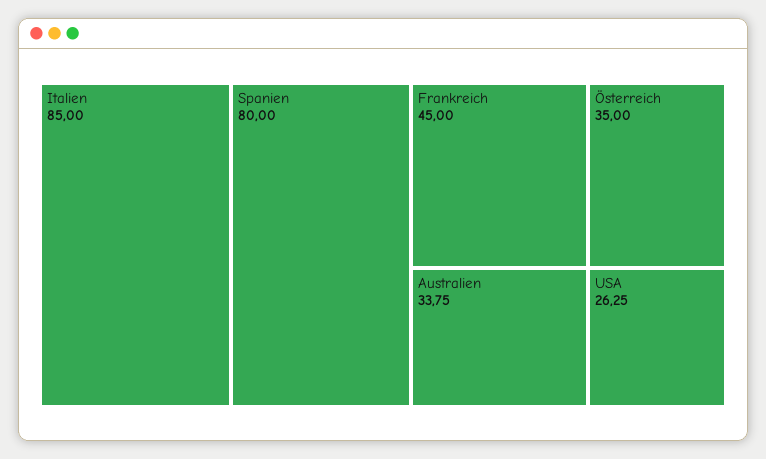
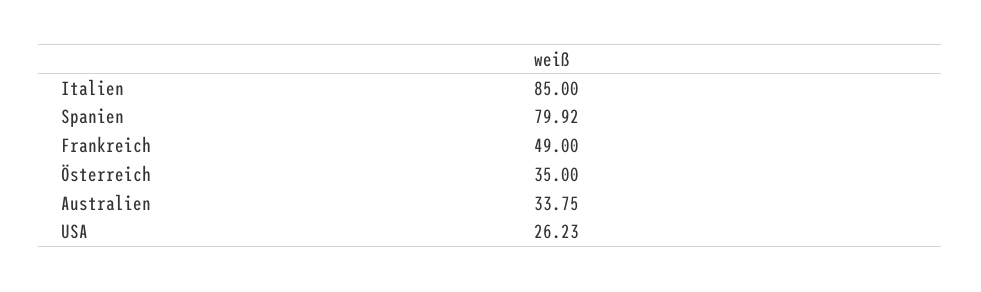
  {
    "Italien": 85,
-   "Spanien": 80,
+   "Spanien": 79.92,
-   "Frankreich": 45,
+   "Frankreich": 49,
    "Österreich": 35,
    "Australien": 33.75,
-   "USA": 26.25
+   "USA": 26.23
  }

